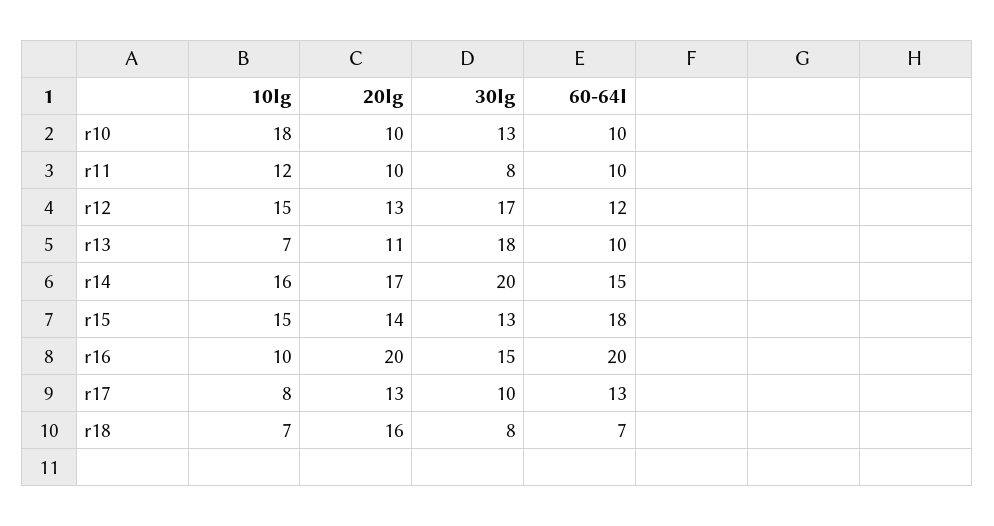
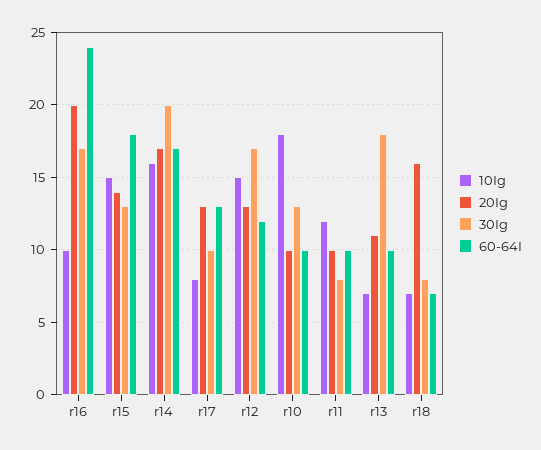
  {
    "10Ig": {
      "r10": 18,
      "r11": 12,
      "r12": 15,
      "r13": 7,
      "r14": 16,
      "r15": 15,
      "r16": 10,
      "r17": 8,
      "r18": 7
    },
    "20Ig": {
      "r10": 10,
      "r11": 10,
      "r12": 13,
      "r13": 11,
      "r14": 17,
      "r15": 14,
      "r16": 20,
      "r17": 13,
      "r18": 16
    },
    "30Ig": {
      "r10": 13,
      "r11": 8,
      "r12": 17,
      "r13": 18,
      "r14": 20,
      "r15": 13,
-     "r16": 15,
+     "r16": 17,
      "r17": 10,
      "r18": 8
    },
    "60-64I": {
      "r10": 10,
      "r11": 10,
      "r12": 12,
      "r13": 10,
-     "r14": 15,
+     "r14": 17,
      "r15": 18,
-     "r16": 20,
+     "r16": 24,
      "r17": 13,
      "r18": 7
    }
  }

